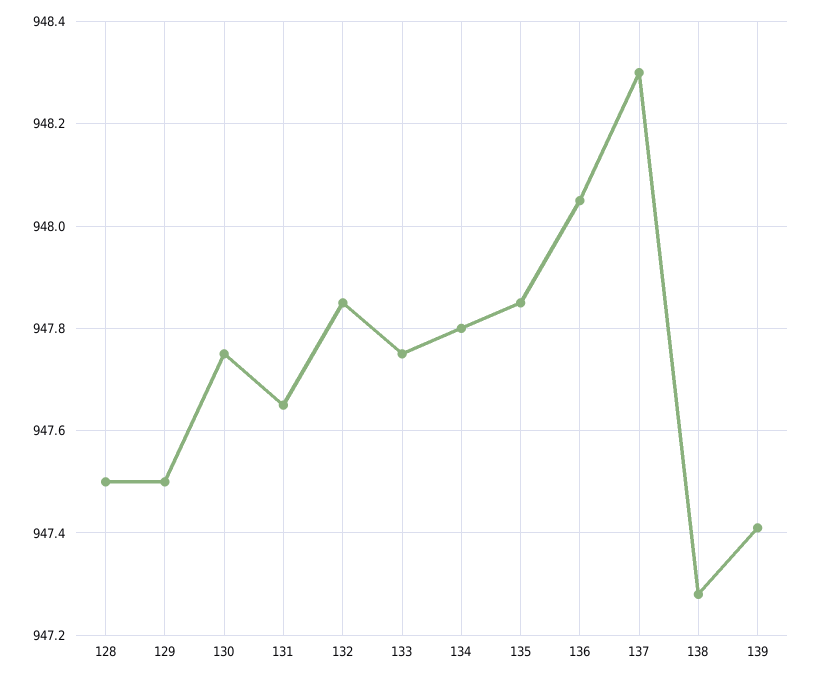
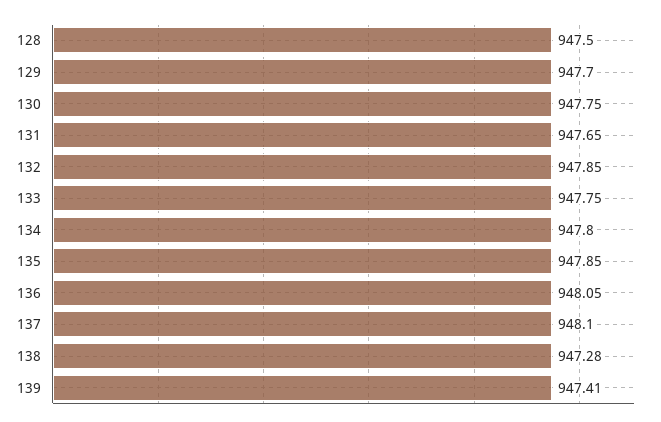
  {
    "128": 947.5,
-   "129": 947.5,
+   "129": 947.7,
    "130": 947.75,
    "131": 947.65,
    "132": 947.85,
    "133": 947.75,
    "134": 947.8,
    "135": 947.85,
    "136": 948.05,
-   "137": 948.3,
+   "137": 948.1,
    "138": 947.28,
    "139": 947.41
  }

